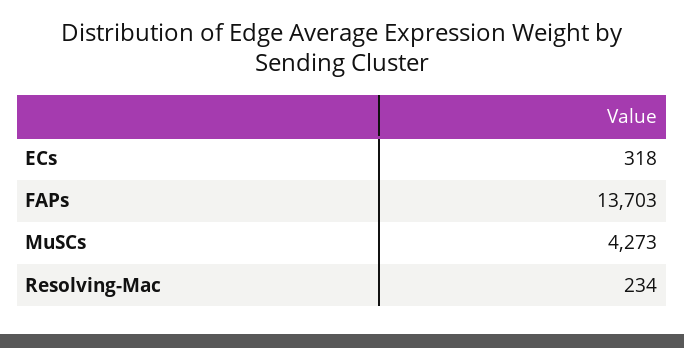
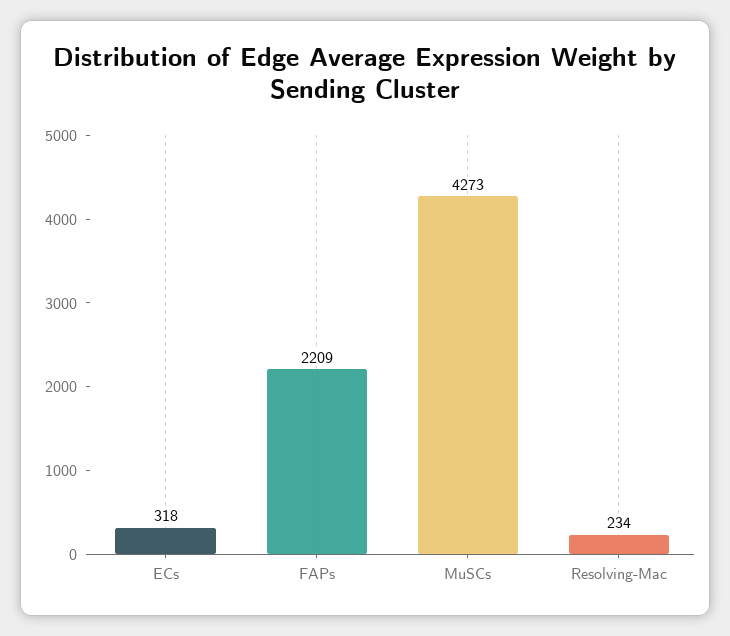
  {
    "ECs": 318,
-   "FAPs": 13703,
+   "FAPs": 2209,
    "MuSCs": 4273,
    "Resolving-Mac": 234
  }

